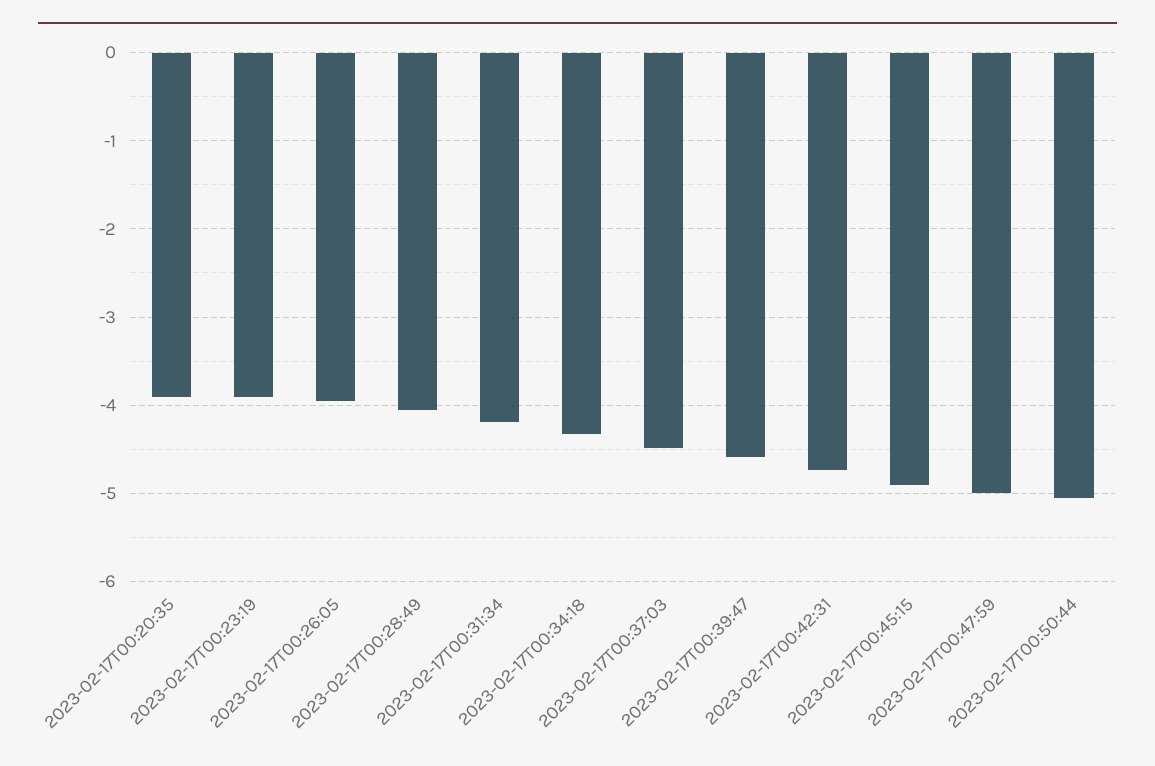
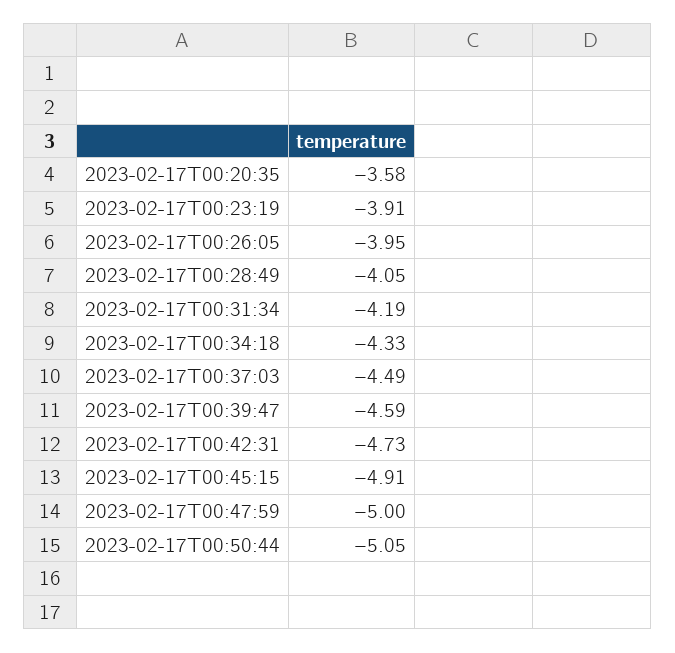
  {
-   "2023-02-17T00:20:35": -3.9,
+   "2023-02-17T00:20:35": -3.58,
    "2023-02-17T00:23:19": -3.91,
    "2023-02-17T00:26:05": -3.95,
    "2023-02-17T00:28:49": -4.05,
    "2023-02-17T00:31:34": -4.19,
    "2023-02-17T00:34:18": -4.33,
    "2023-02-17T00:37:03": -4.49,
    "2023-02-17T00:39:47": -4.59,
    "2023-02-17T00:42:31": -4.73,
    "2023-02-17T00:45:15": -4.91,
    "2023-02-17T00:47:59": -5,
    "2023-02-17T00:50:44": -5.05
  }

